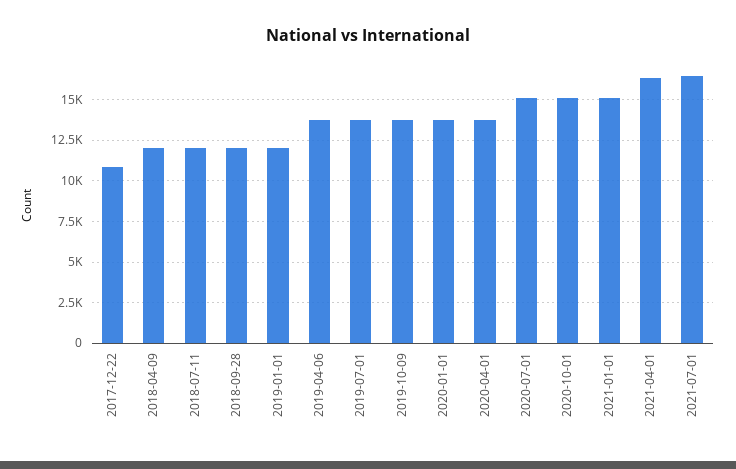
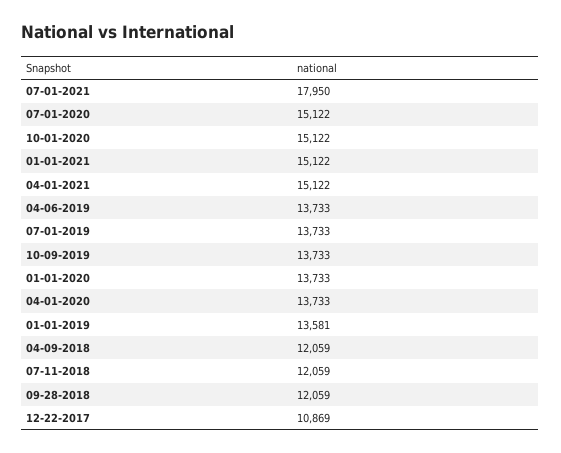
  {
    "2017-12-22": 10869,
    "2018-04-09": 12059,
    "2018-07-11": 12059,
    "2018-09-28": 12059,
-   "2019-01-01": 12000,
+   "2019-01-01": 13581,
    "2019-04-06": 13733,
    "2019-07-01": 13733,
    "2019-10-09": 13733,
    "2020-01-01": 13733,
    "2020-04-01": 13733,
    "2020-07-01": 15122,
    "2020-10-01": 15122,
    "2021-01-01": 15122,
-   "2021-04-01": 16500,
+   "2021-04-01": 15122,
-   "2021-07-01": 16500
+   "2021-07-01": 17950
  }

